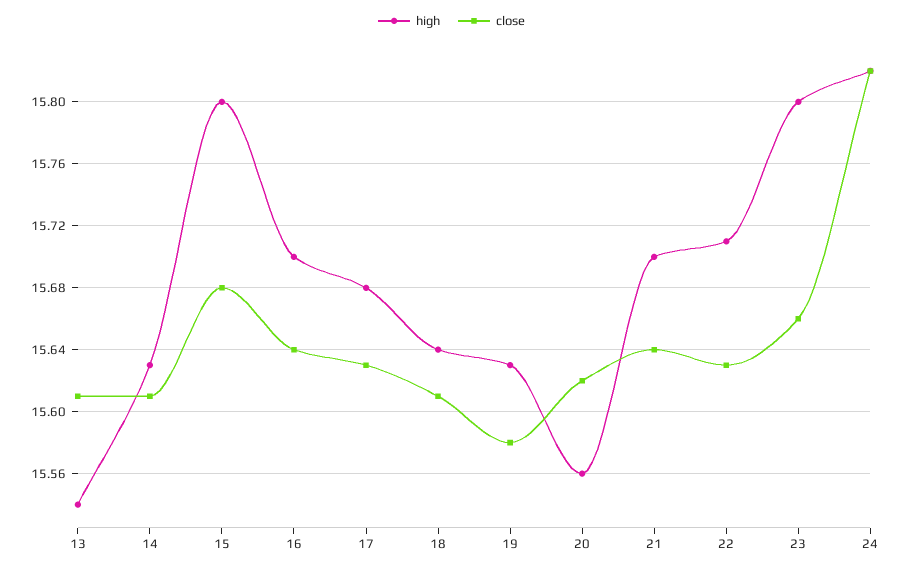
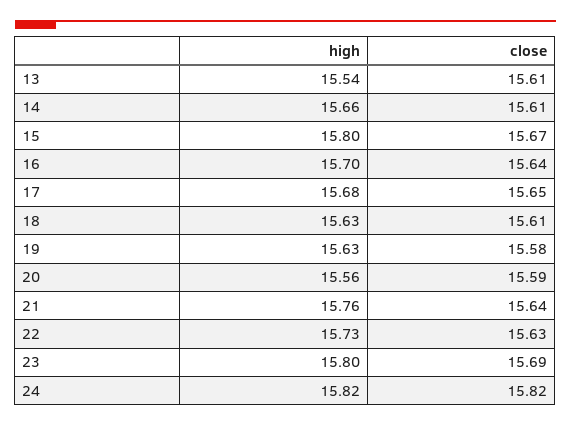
  {
    "high": {
      "13": 15.54,
-     "14": 15.63,
+     "14": 15.66,
      "15": 15.8,
      "16": 15.7,
      "17": 15.68,
-     "18": 15.64,
+     "18": 15.63,
      "19": 15.63,
      "20": 15.56,
-     "21": 15.7,
+     "21": 15.76,
-     "22": 15.71,
+     "22": 15.73,
      "23": 15.8,
      "24": 15.82
    },
    "close": {
      "13": 15.61,
      "14": 15.61,
-     "15": 15.68,
+     "15": 15.67,
      "16": 15.64,
-     "17": 15.63,
+     "17": 15.65,
      "18": 15.61,
      "19": 15.58,
-     "20": 15.62,
+     "20": 15.59,
      "21": 15.64,
      "22": 15.63,
-     "23": 15.66,
+     "23": 15.69,
      "24": 15.82
    }
  }

